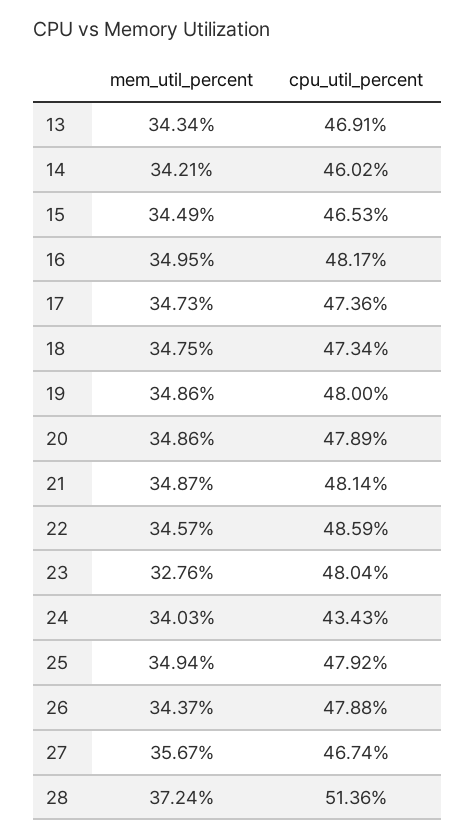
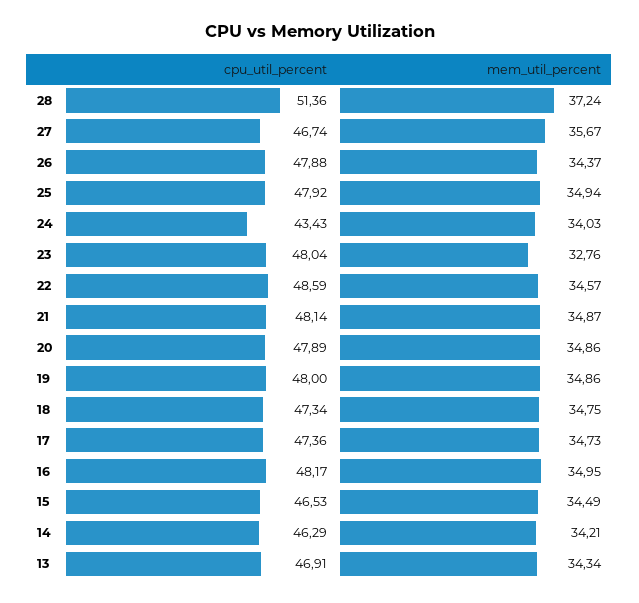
  {
    "mem_util_percent": {
      "13": 34.34,
      "14": 34.21,
      "15": 34.49,
      "16": 34.95,
      "17": 34.73,
      "18": 34.75,
      "19": 34.86,
      "20": 34.86,
      "21": 34.87,
      "22": 34.57,
      "23": 32.76,
      "24": 34.03,
      "25": 34.94,
      "26": 34.37,
      "27": 35.67,
      "28": 37.24
    },
    "cpu_util_percent": {
      "13": 46.91,
-     "14": 46.02,
+     "14": 46.29,
      "15": 46.53,
      "16": 48.17,
      "17": 47.36,
      "18": 47.34,
      "19": 48,
      "20": 47.89,
      "21": 48.14,
      "22": 48.59,
      "23": 48.04,
      "24": 43.43,
      "25": 47.92,
      "26": 47.88,
      "27": 46.74,
      "28": 51.36
    }
  }

